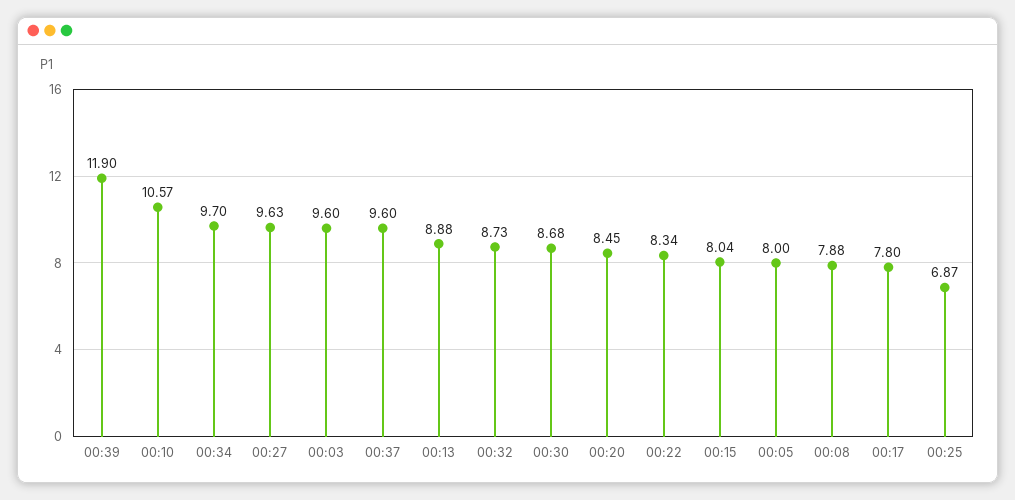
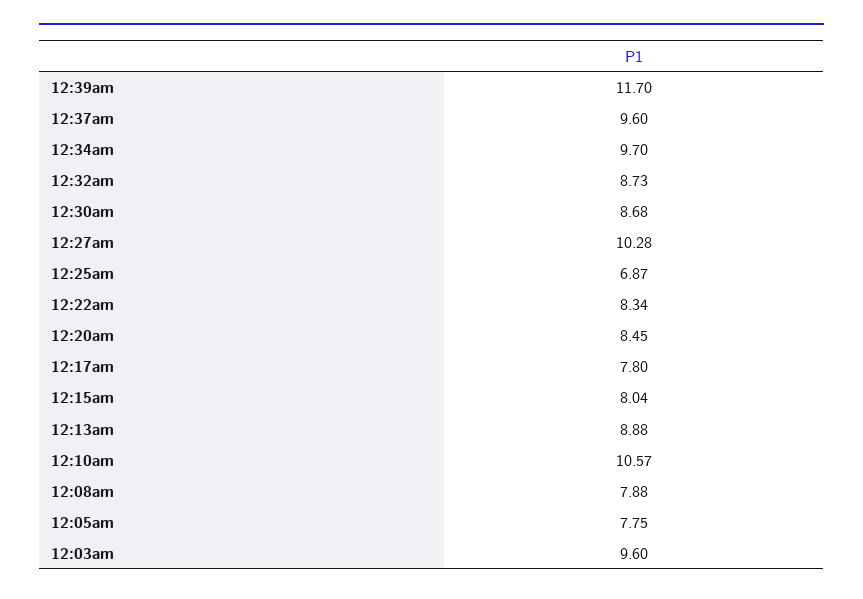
  {
-   "00:39": 11.9,
+   "00:39": 11.7,
    "00:10": 10.57,
    "00:34": 9.7,
-   "00:27": 9.63,
+   "00:27": 10.28,
    "00:03": 9.6,
    "00:37": 9.6,
    "00:13": 8.88,
    "00:32": 8.73,
    "00:30": 8.68,
    "00:20": 8.45,
    "00:22": 8.34,
    "00:15": 8.04,
-   "00:05": 8,
+   "00:05": 7.75,
    "00:08": 7.88,
    "00:17": 7.8,
    "00:25": 6.87
  }

